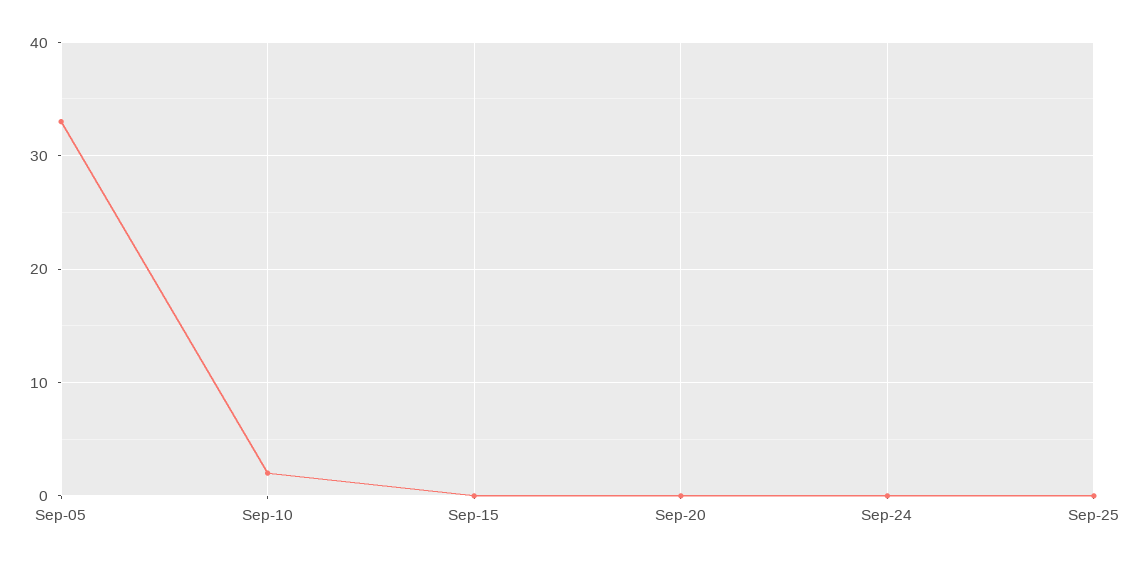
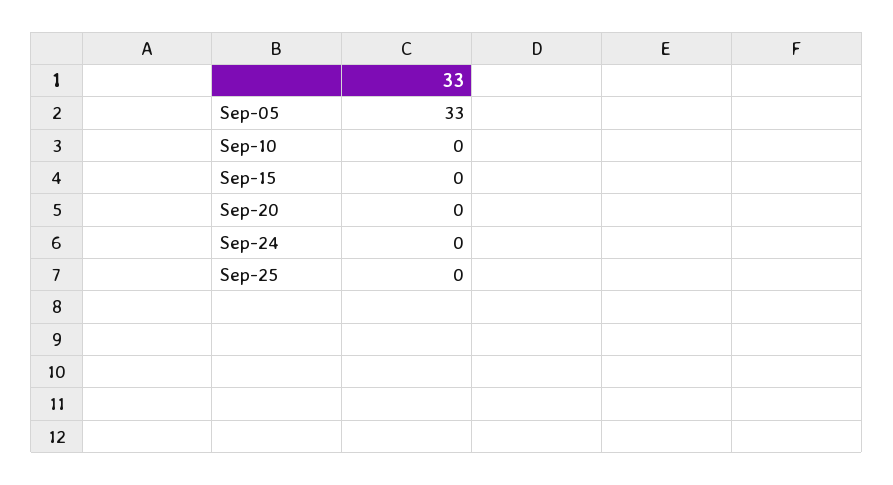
  {
    "Sep-05": 33,
-   "Sep-10": 2,
+   "Sep-10": 0,
    "Sep-15": 0,
    "Sep-20": 0,
    "Sep-24": 0,
    "Sep-25": 0
  }

